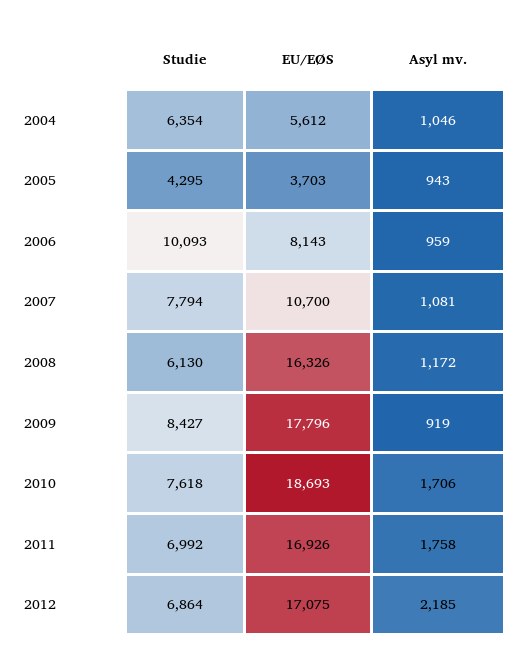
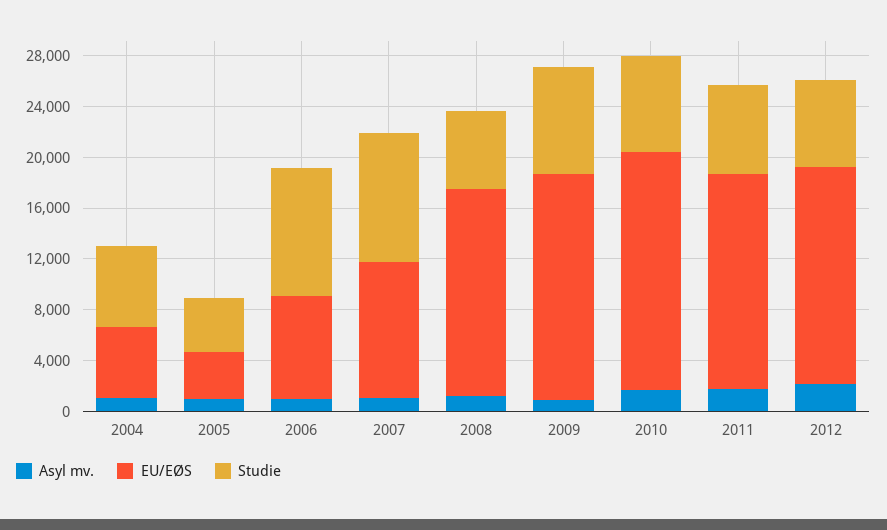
  {
    "Studie": {
      "2004": 6354,
      "2005": 4295,
      "2006": 10093,
-     "2007": 7794,
+     "2007": 10000,
      "2008": 6130,
      "2009": 8427,
      "2010": 7618,
      "2011": 6992,
      "2012": 6864
    },
    "EU/EØS": {
      "2004": 5612,
      "2005": 3703,
      "2006": 8143,
      "2007": 10700,
      "2008": 16326,
      "2009": 17796,
      "2010": 18693,
      "2011": 16926,
      "2012": 17075
    },
    "Asyl mv.": {
      "2004": 1046,
      "2005": 943,
      "2006": 959,
      "2007": 1081,
      "2008": 1172,
      "2009": 919,
      "2010": 1706,
      "2011": 1758,
      "2012": 2185
    }
  }

